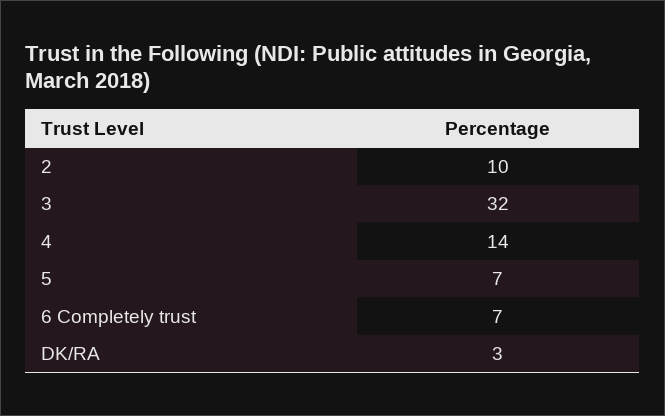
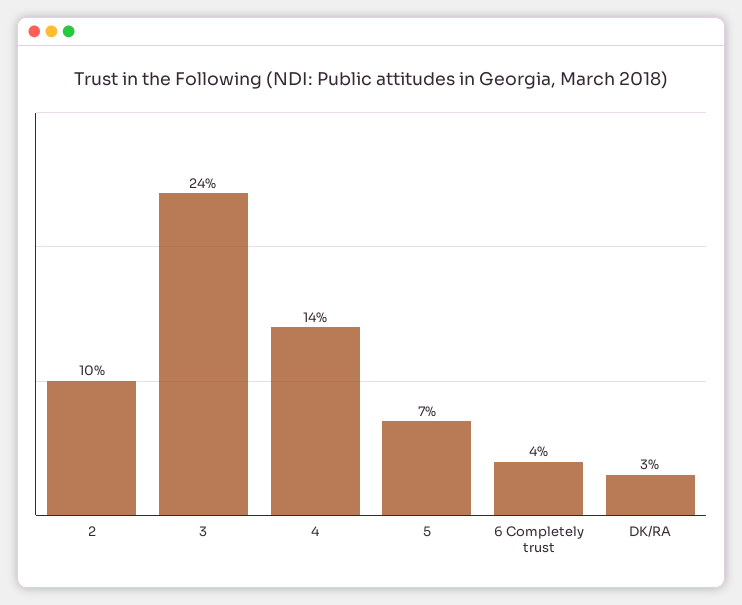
  {
    "2": 10,
-   "3": 32,
+   "3": 24,
    "4": 14,
    "5": 7,
-   "6 Completely trust": 7,
+   "6 Completely trust": 4,
    "DK/RA": 3
  }

